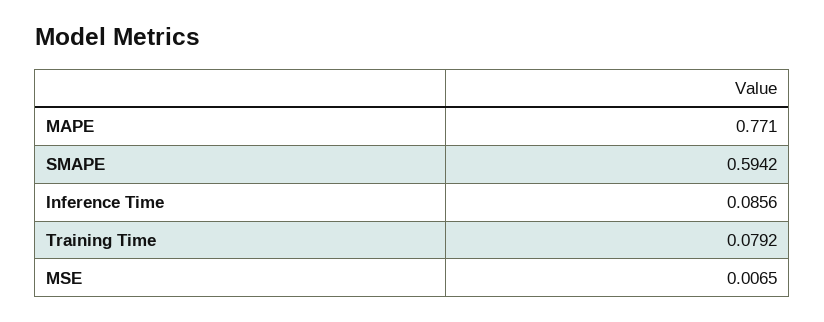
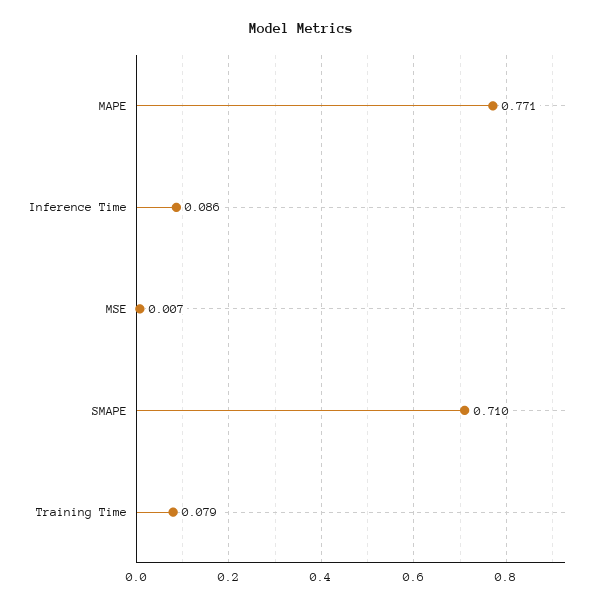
  {
    "MAPE": 0.771,
-   "SMAPE": 0.5942,
+   "SMAPE": 0.71,
    "Inference Time": 0.0856,
    "Training Time": 0.0792,
    "MSE": 0.0065
  }

